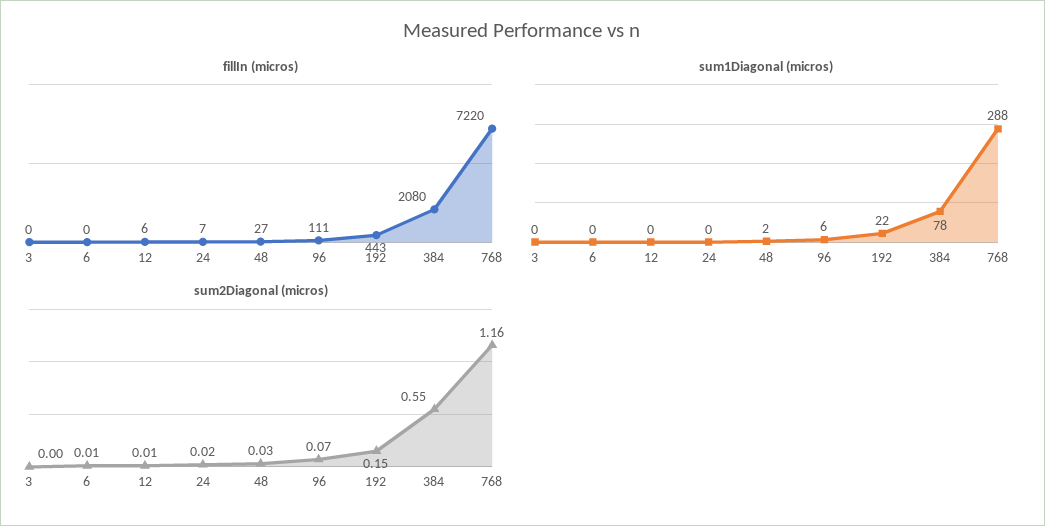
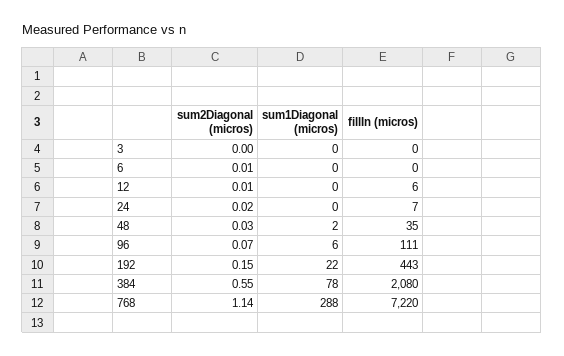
  {
    "fillIn (micros)": {
      "3": 0,
      "6": 0,
      "12": 6,
      "24": 7,
-     "48": 27,
+     "48": 35,
      "96": 111,
      "192": 443,
      "384": 2080,
      "768": 7220
    },
    "sum1Diagonal (micros)": {
      "3": 0,
      "6": 0,
      "12": 0,
      "24": 0,
      "48": 2,
      "96": 6,
      "192": 22,
      "384": 78,
      "768": 288
    },
    "sum2Diagonal (micros)": {
      "3": 0,
      "6": 0.01,
      "12": 0.01,
      "24": 0.02,
      "48": 0.03,
      "96": 0.07,
      "192": 0.15,
      "384": 0.55,
-     "768": 1.16
+     "768": 1.14
    }
  }

